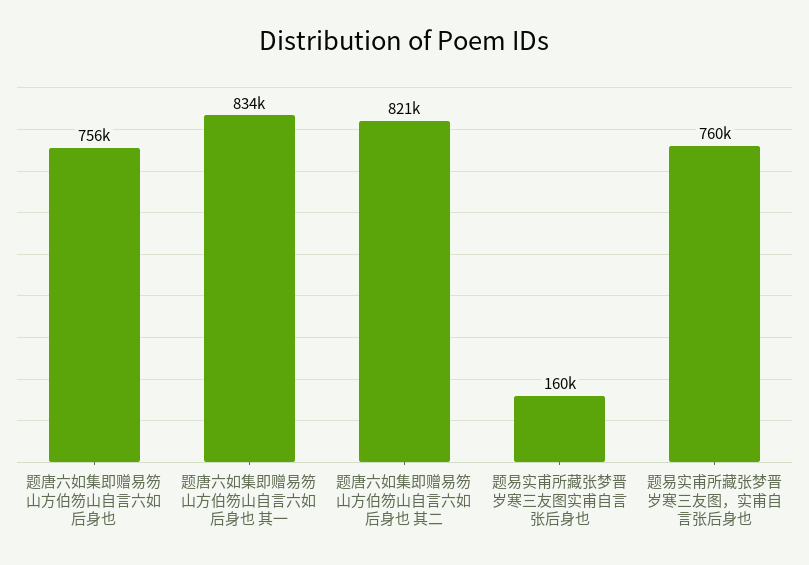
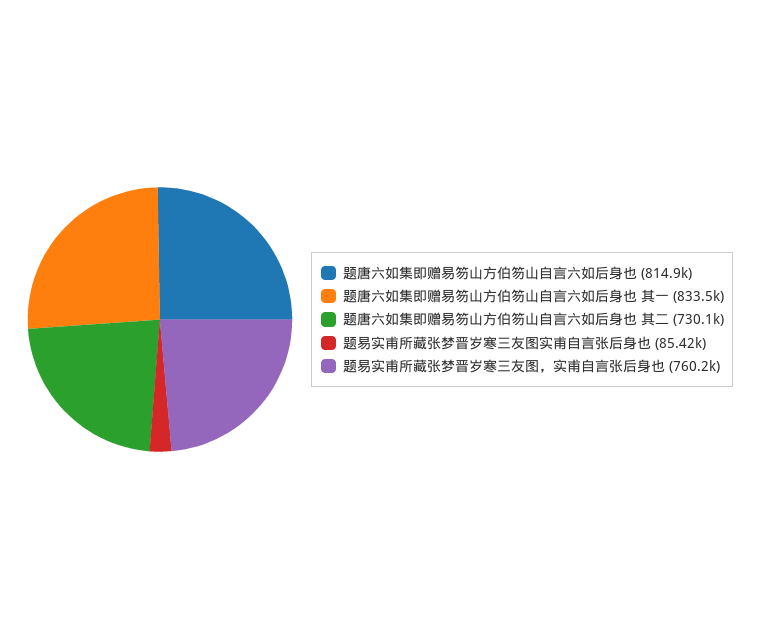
  {
-   "题唐六如集即赠易笏山方伯笏山自言六如后身也": 756000,
+   "题唐六如集即赠易笏山方伯笏山自言六如后身也": 814900,
    "题唐六如集即赠易笏山方伯笏山自言六如后身也 其一": 833500,
-   "题唐六如集即赠易笏山方伯笏山自言六如后身也 其二": 821000,
+   "题唐六如集即赠易笏山方伯笏山自言六如后身也 其二": 730100,
-   "题易实甫所藏张梦晋岁寒三友图实甫自言张后身也": 160000,
+   "题易实甫所藏张梦晋岁寒三友图实甫自言张后身也": 85420,
    "题易实甫所藏张梦晋岁寒三友图，实甫自言张后身也": 760200
  }

